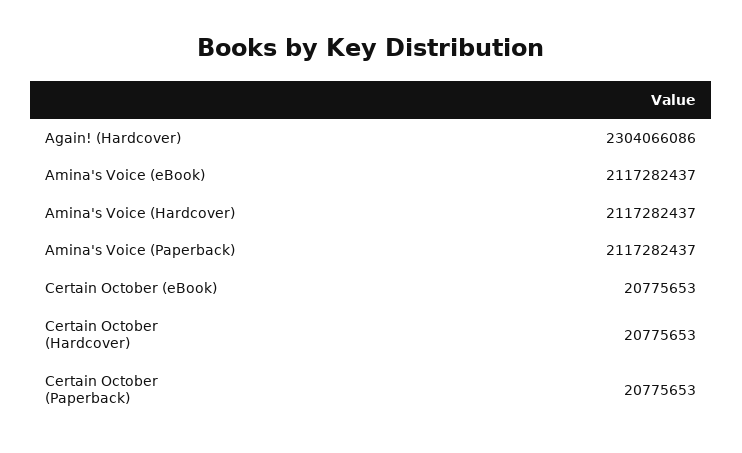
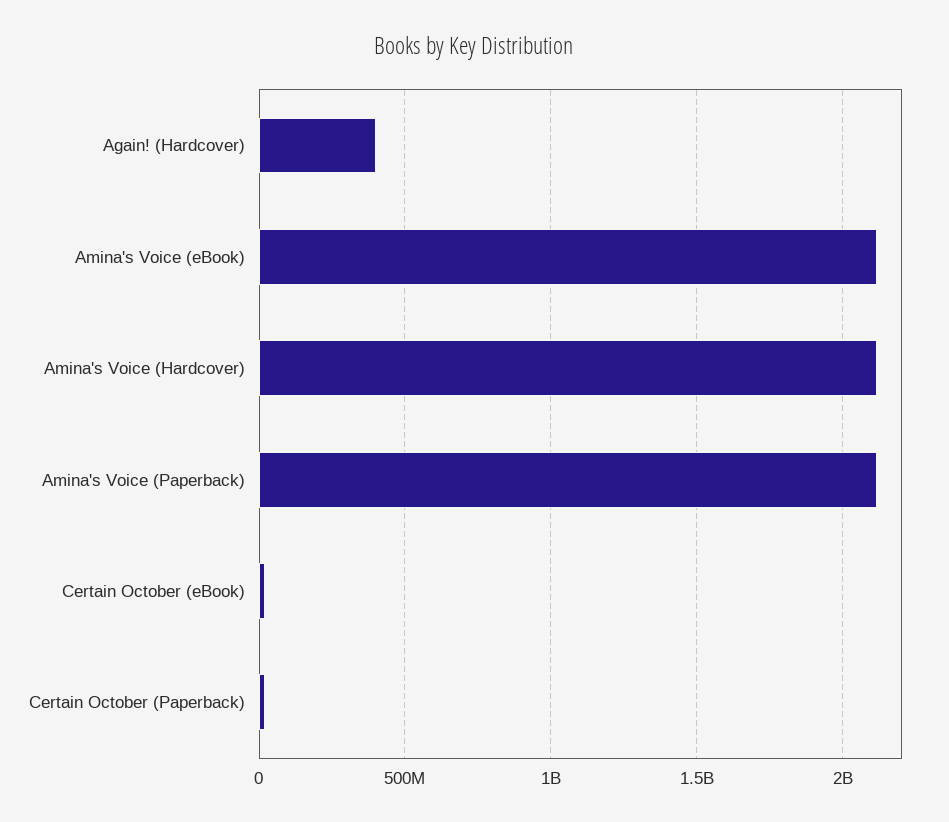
  {
-   "Again! (Hardcover)": 2304066086,
+   "Again! (Hardcover)": 400000000,
    "Amina's Voice (eBook)": 2117282437,
    "Amina's Voice (Hardcover)": 2117282437,
    "Amina's Voice (Paperback)": 2117282437,
    "Certain October (eBook)": 20775653,
-   "Certain October (Hardcover)": 20775653,
    "Certain October (Paperback)": 20775653
  }

